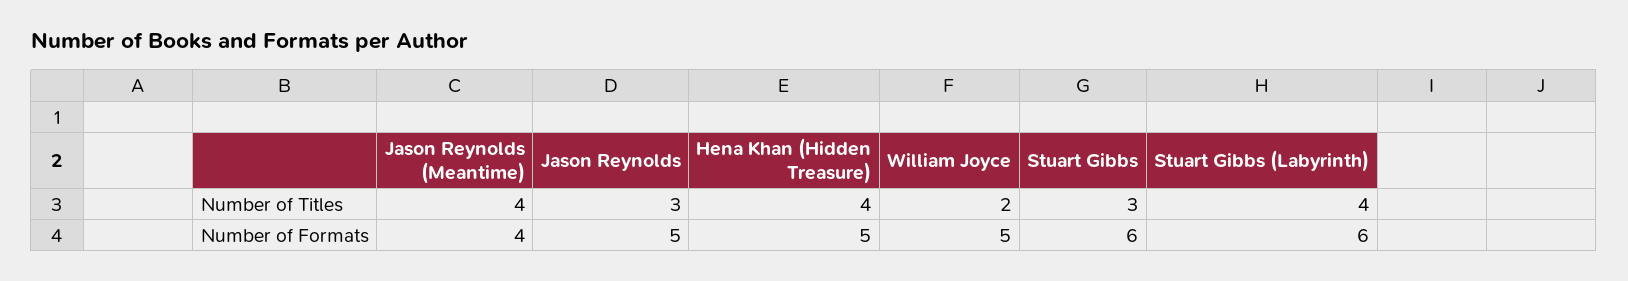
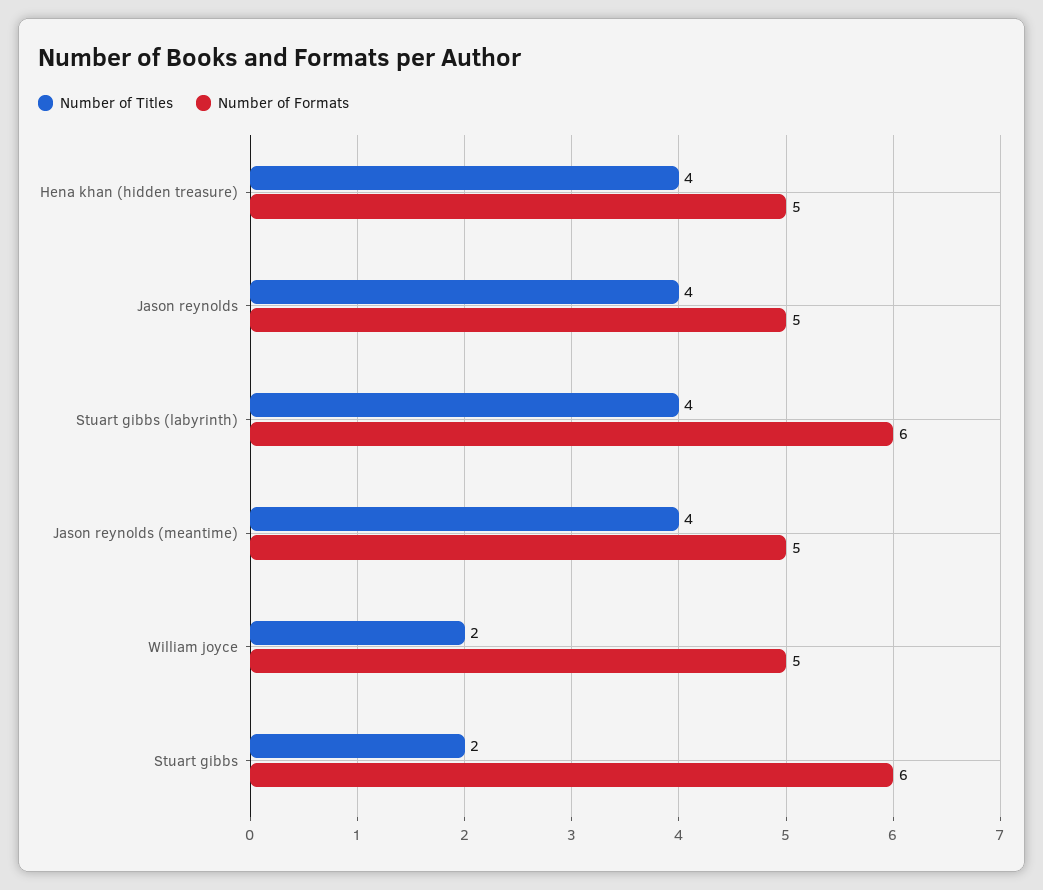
  {
    "Number of Titles": {
      "Jason Reynolds (Meantime)": 4,
-     "Jason Reynolds": 3,
+     "Jason Reynolds": 4,
      "Hena Khan (Hidden Treasure)": 4,
      "William Joyce": 2,
-     "Stuart Gibbs": 3,
+     "Stuart Gibbs": 2,
      "Stuart Gibbs (Labyrinth)": 4
    },
    "Number of Formats": {
-     "Jason Reynolds (Meantime)": 4,
+     "Jason Reynolds (Meantime)": 5,
      "Jason Reynolds": 5,
      "Hena Khan (Hidden Treasure)": 5,
      "William Joyce": 5,
      "Stuart Gibbs": 6,
      "Stuart Gibbs (Labyrinth)": 6
    }
  }

